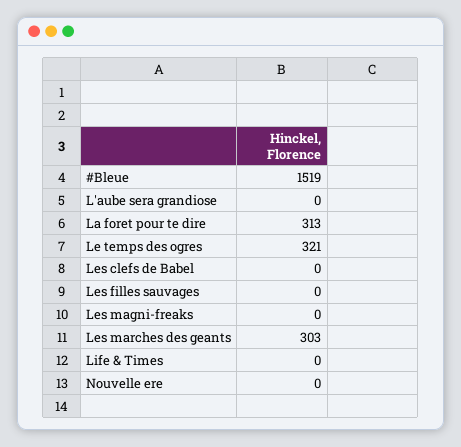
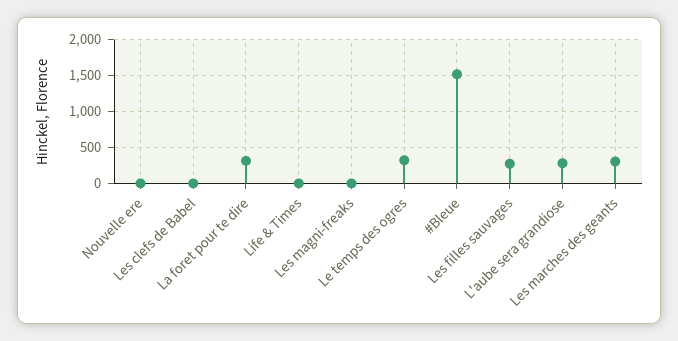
  {
    "#Bleue": 1519,
-   "L'aube sera grandiose": 0,
+   "L'aube sera grandiose": 300,
    "La foret pour te dire": 313,
    "Le temps des ogres": 321,
    "Les clefs de Babel": 0,
-   "Les filles sauvages": 0,
+   "Les filles sauvages": 300,
    "Les magni-freaks": 0,
    "Les marches des geants": 303,
    "Life & Times": 0,
    "Nouvelle ere": 0
  }

